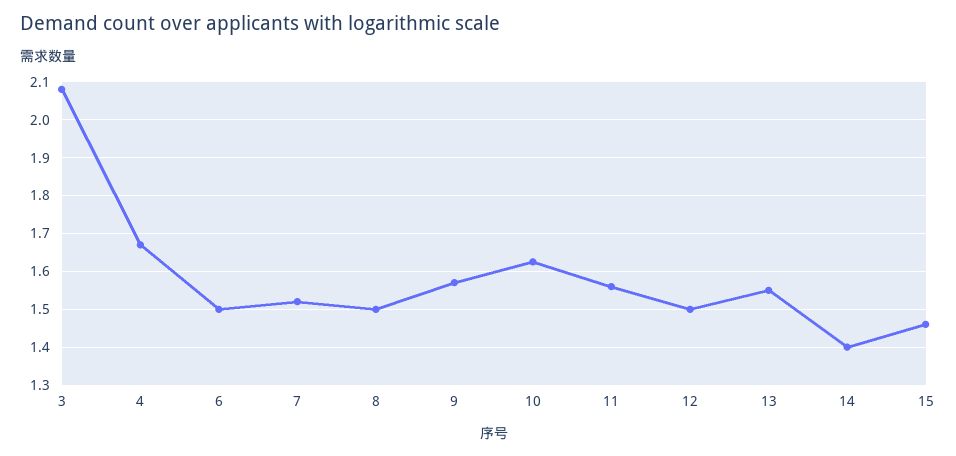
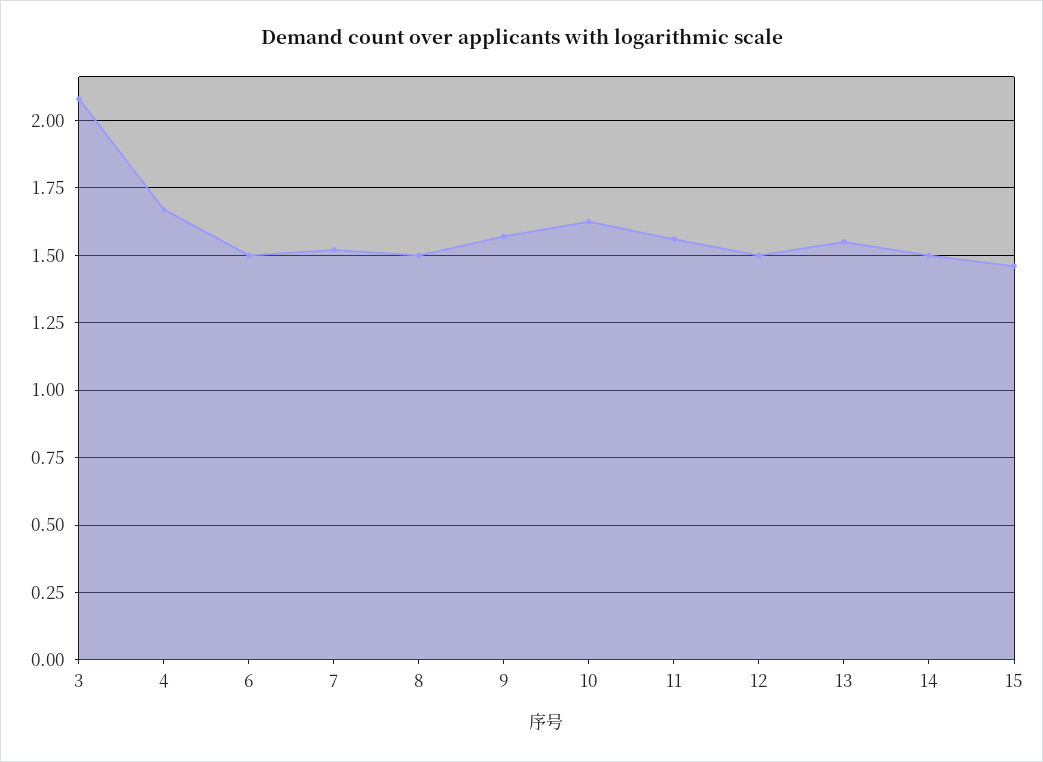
  {
    "3": 2.08,
    "4": 1.68,
    "6": 1.5,
    "7": 1.52,
    "8": 1.5,
    "9": 1.58,
    "10": 1.62,
    "11": 1.56,
    "12": 1.5,
    "13": 1.56,
-   "14": 1.4,
+   "14": 1.5,
    "15": 1.46
  }

